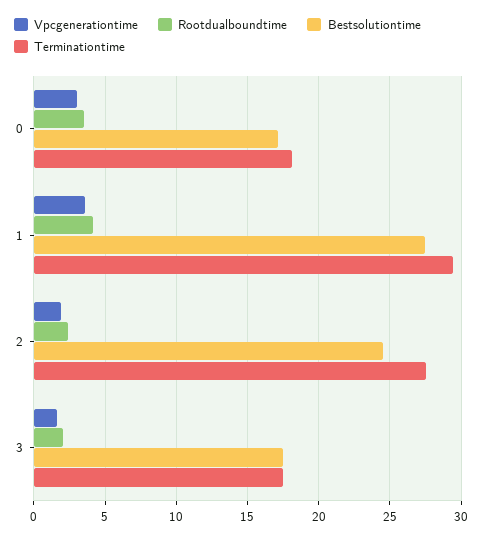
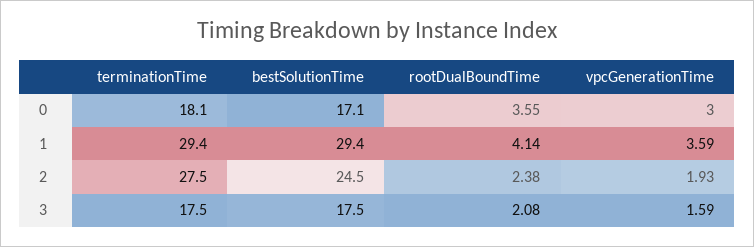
  {
    "Vpcgenerationtime": {
      "0": 3,
      "1": 3.59,
      "2": 1.93,
      "3": 1.59
    },
    "Rootdualboundtime": {
      "0": 3.55,
      "1": 4.14,
      "2": 2.38,
      "3": 2.08
    },
    "Bestsolutiontime": {
      "0": 17.1,
-     "1": 27.5,
+     "1": 29.4,
      "2": 24.5,
      "3": 17.5
    },
    "Terminationtime": {
      "0": 18.1,
      "1": 29.4,
      "2": 27.5,
      "3": 17.5
    }
  }

